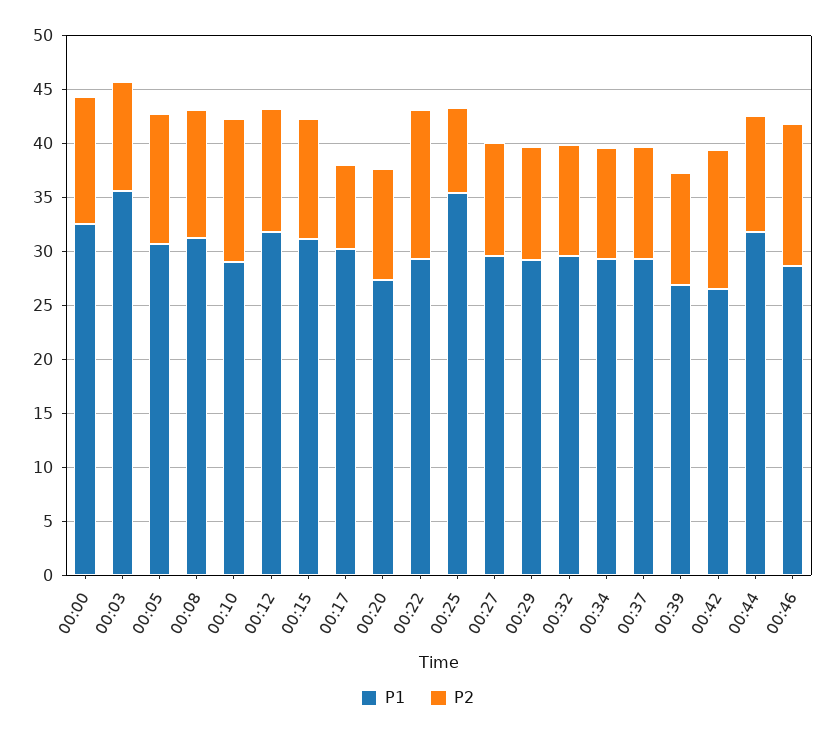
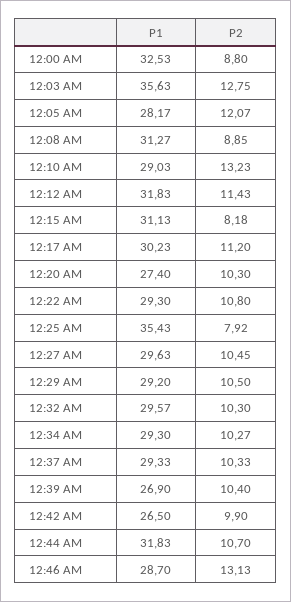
  {
    "P1": {
      "00:00": 32.53,
      "00:03": 35.63,
-     "00:05": 31,
+     "00:05": 28.17,
      "00:08": 31.27,
      "00:10": 29.03,
      "00:12": 31.83,
      "00:15": 31.13,
      "00:17": 30.23,
      "00:20": 27.4,
      "00:22": 29.3,
      "00:25": 35.43,
      "00:27": 29.63,
      "00:29": 29.2,
      "00:32": 29.57,
      "00:34": 29.3,
      "00:37": 29.33,
      "00:39": 26.9,
      "00:42": 26.5,
      "00:44": 31.83,
      "00:46": 28.7
    },
    "P2": {
-     "00:00": 12,
+     "00:00": 8.8,
-     "00:03": 10,
+     "00:03": 12.75,
      "00:05": 12.07,
-     "00:08": 12,
+     "00:08": 8.85,
      "00:10": 13.23,
      "00:12": 11.43,
-     "00:15": 11,
+     "00:15": 8.18,
-     "00:17": 8,
+     "00:17": 11.2,
      "00:20": 10.3,
-     "00:22": 14,
+     "00:22": 10.8,
      "00:25": 7.92,
      "00:27": 10.45,
      "00:29": 10.5,
      "00:32": 10.3,
      "00:34": 10.27,
      "00:37": 10.33,
      "00:39": 10.4,
-     "00:42": 13,
+     "00:42": 9.9,
      "00:44": 10.7,
      "00:46": 13.13
    }
  }

